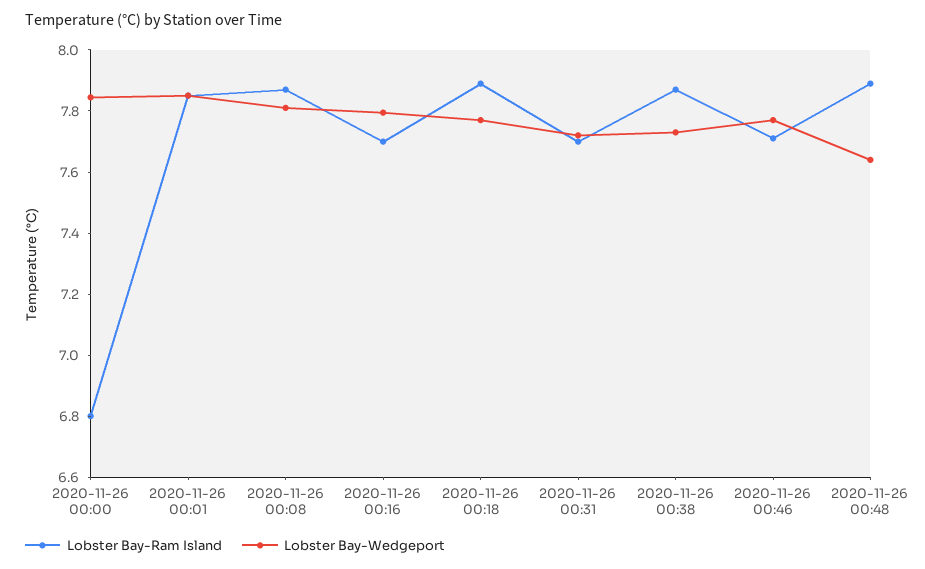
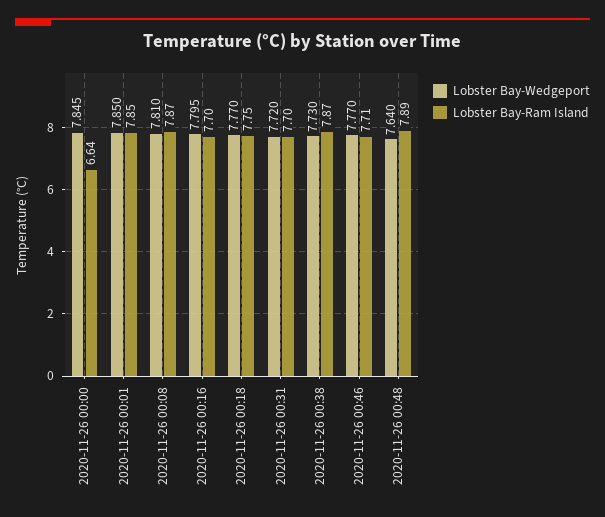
  {
    "Lobster Bay-Ram Island": {
-     "2020-11-26 00:00": 6.8,
+     "2020-11-26 00:00": 6.64,
      "2020-11-26 00:01": 7.85,
      "2020-11-26 00:08": 7.87,
      "2020-11-26 00:16": 7.7,
-     "2020-11-26 00:18": 7.9,
+     "2020-11-26 00:18": 7.75,
      "2020-11-26 00:31": 7.7,
      "2020-11-26 00:38": 7.87,
      "2020-11-26 00:46": 7.71,
      "2020-11-26 00:48": 7.89
    },
    "Lobster Bay-Wedgeport": {
      "2020-11-26 00:00": 7.845,
      "2020-11-26 00:01": 7.85,
      "2020-11-26 00:08": 7.81,
      "2020-11-26 00:16": 7.795,
      "2020-11-26 00:18": 7.77,
      "2020-11-26 00:31": 7.72,
      "2020-11-26 00:38": 7.73,
      "2020-11-26 00:46": 7.77,
      "2020-11-26 00:48": 7.64
    }
  }

